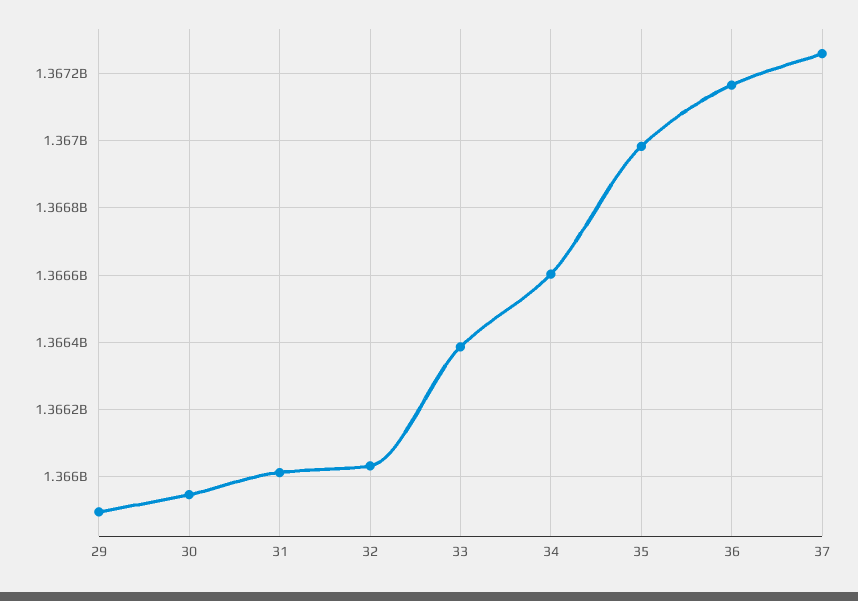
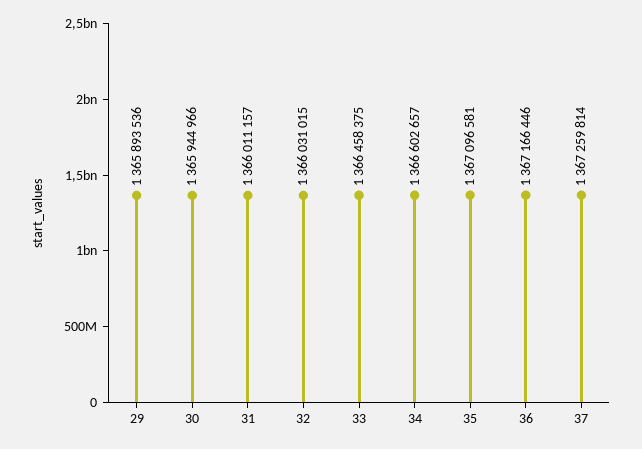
  {
    "29": 1365893536,
    "30": 1365944966,
    "31": 1366011157,
    "32": 1366031015,
-   "33": 1366380000,
+   "33": 1366458375,
    "34": 1366602657,
-   "35": 1366980000,
+   "35": 1367096581,
    "36": 1367166446,
    "37": 1367259814
  }

